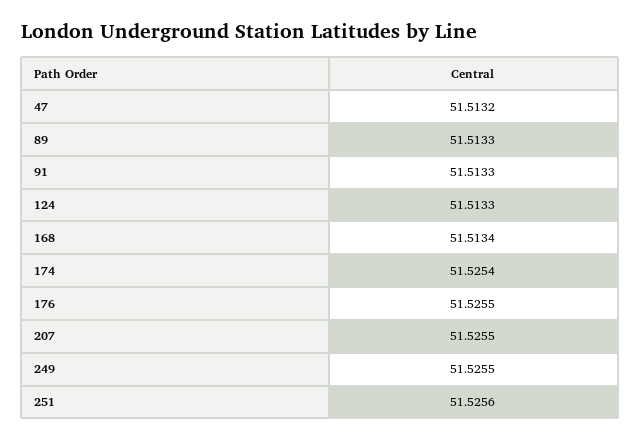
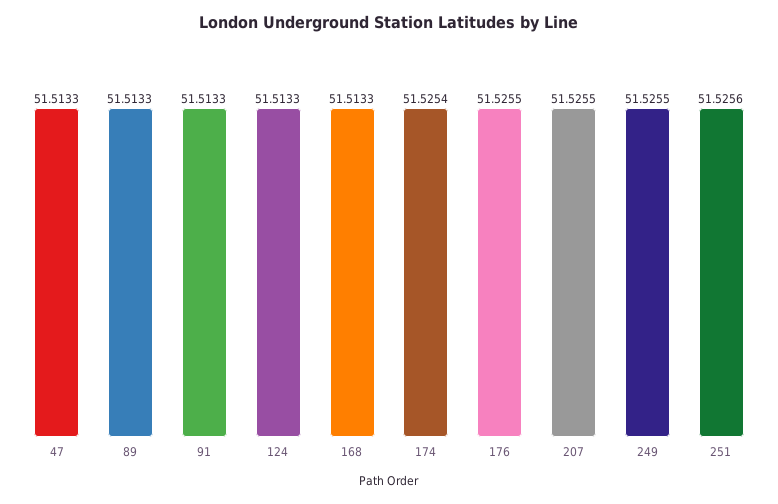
  {
-   "47": 51.5132,
+   "47": 51.5133,
    "89": 51.5133,
    "91": 51.5133,
    "124": 51.5133,
-   "168": 51.5134,
+   "168": 51.5133,
    "174": 51.5254,
    "176": 51.5255,
    "207": 51.5255,
    "249": 51.5255,
    "251": 51.5256
  }

